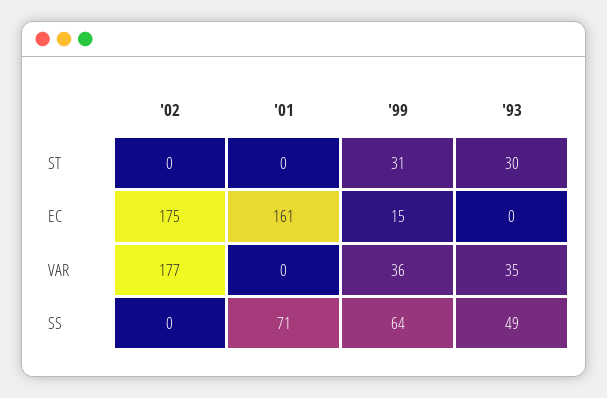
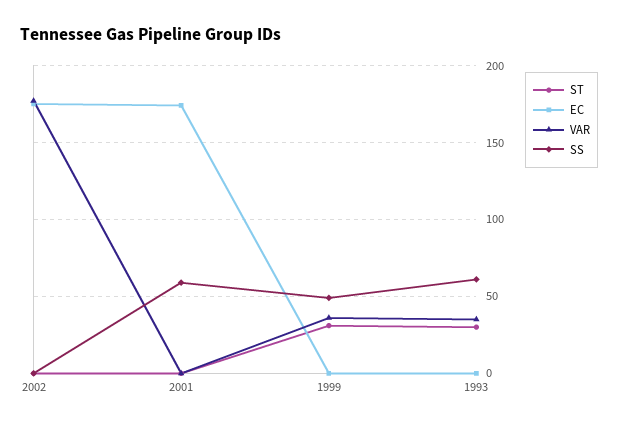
  {
    "ST": {
      "'02": 0,
      "'01": 0,
      "'99": 31,
      "'93": 30
    },
    "EC": {
      "'02": 175,
-     "'01": 161,
+     "'01": 175,
-     "'99": 15,
+     "'99": 0,
      "'93": 0
    },
    "VAR": {
      "'02": 177,
      "'01": 0,
      "'99": 36,
      "'93": 35
    },
    "SS": {
      "'02": 0,
-     "'01": 71,
+     "'01": 60,
-     "'99": 64,
+     "'99": 50,
-     "'93": 49
+     "'93": 60
    }
  }

